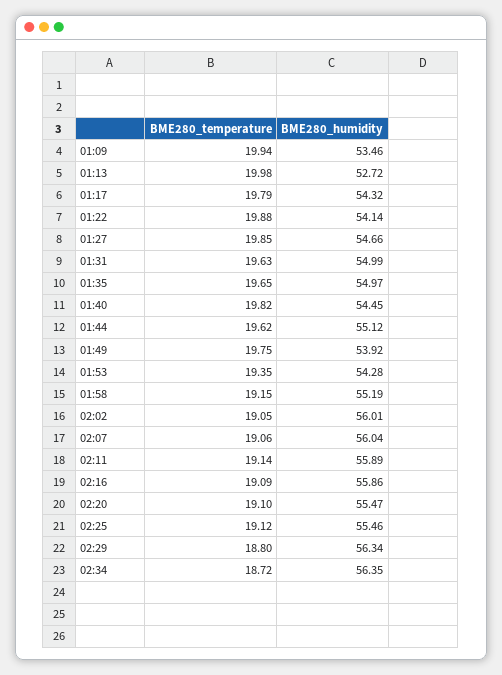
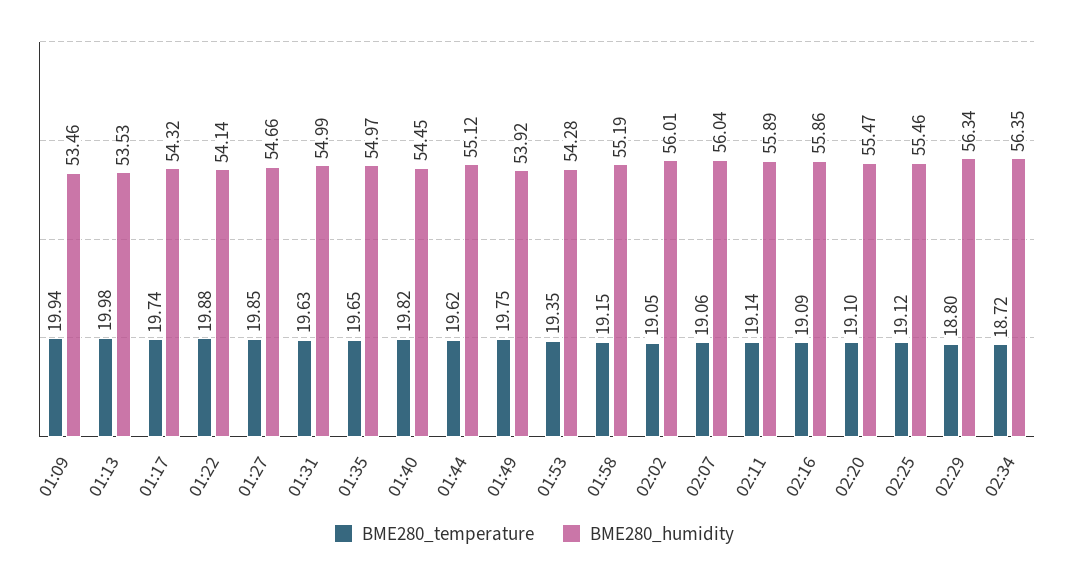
  {
    "BME280_temperature": {
      "01:09": 19.94,
      "01:13": 19.98,
-     "01:17": 19.79,
+     "01:17": 19.74,
      "01:22": 19.88,
      "01:27": 19.85,
      "01:31": 19.63,
      "01:35": 19.65,
      "01:40": 19.82,
      "01:44": 19.62,
      "01:49": 19.75,
      "01:53": 19.35,
      "01:58": 19.15,
      "02:02": 19.05,
      "02:07": 19.06,
      "02:11": 19.14,
      "02:16": 19.09,
      "02:20": 19.1,
      "02:25": 19.12,
      "02:29": 18.8,
      "02:34": 18.72
    },
    "BME280_humidity": {
      "01:09": 53.46,
-     "01:13": 52.72,
+     "01:13": 53.53,
      "01:17": 54.32,
      "01:22": 54.14,
      "01:27": 54.66,
      "01:31": 54.99,
      "01:35": 54.97,
      "01:40": 54.45,
      "01:44": 55.12,
      "01:49": 53.92,
      "01:53": 54.28,
      "01:58": 55.19,
      "02:02": 56.01,
      "02:07": 56.04,
      "02:11": 55.89,
      "02:16": 55.86,
      "02:20": 55.47,
      "02:25": 55.46,
      "02:29": 56.34,
      "02:34": 56.35
    }
  }

